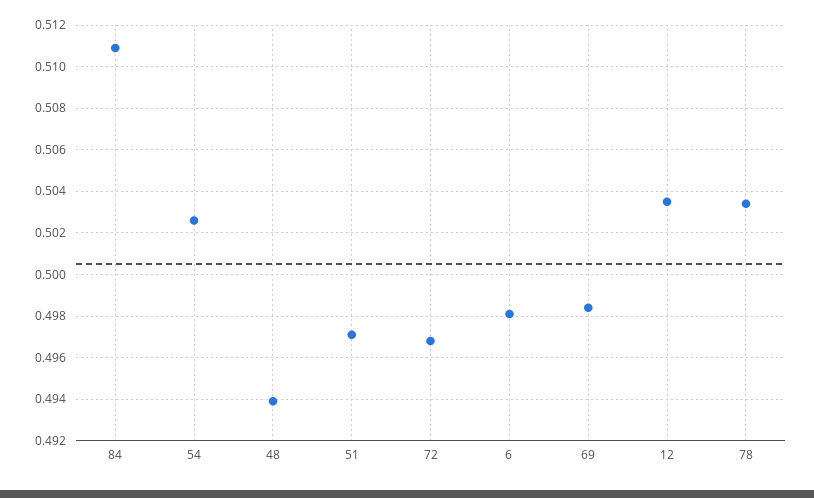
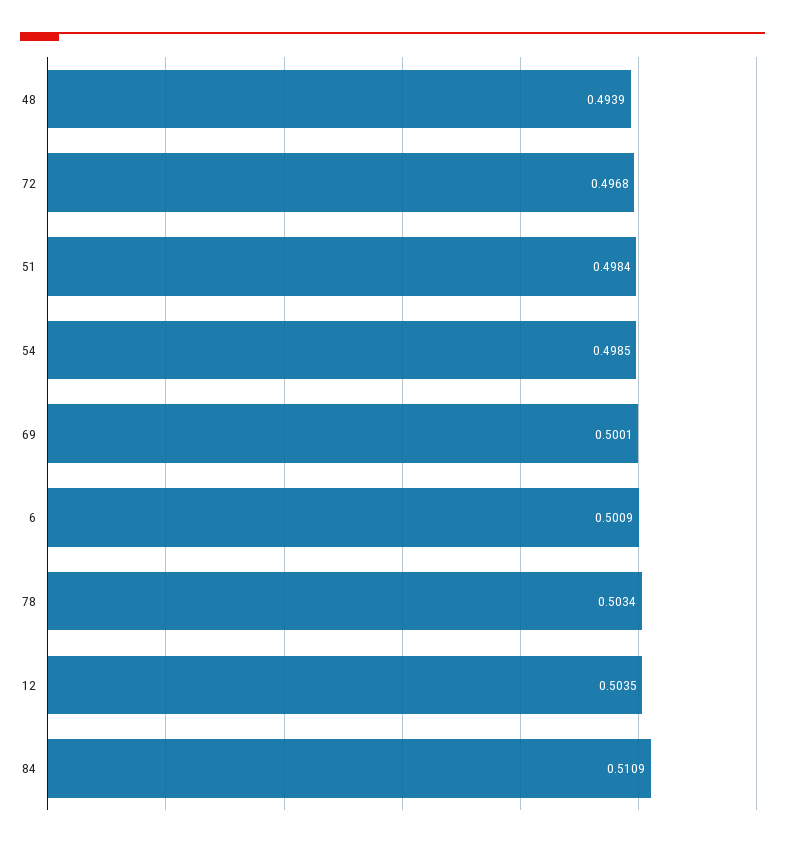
  {
    "84": 0.5109,
-   "54": 0.5025,
+   "54": 0.4985,
    "48": 0.4939,
-   "51": 0.497,
+   "51": 0.4984,
    "72": 0.4968,
-   "6": 0.498,
+   "6": 0.5009,
-   "69": 0.4985,
+   "69": 0.5001,
    "12": 0.5035,
    "78": 0.5034
  }

